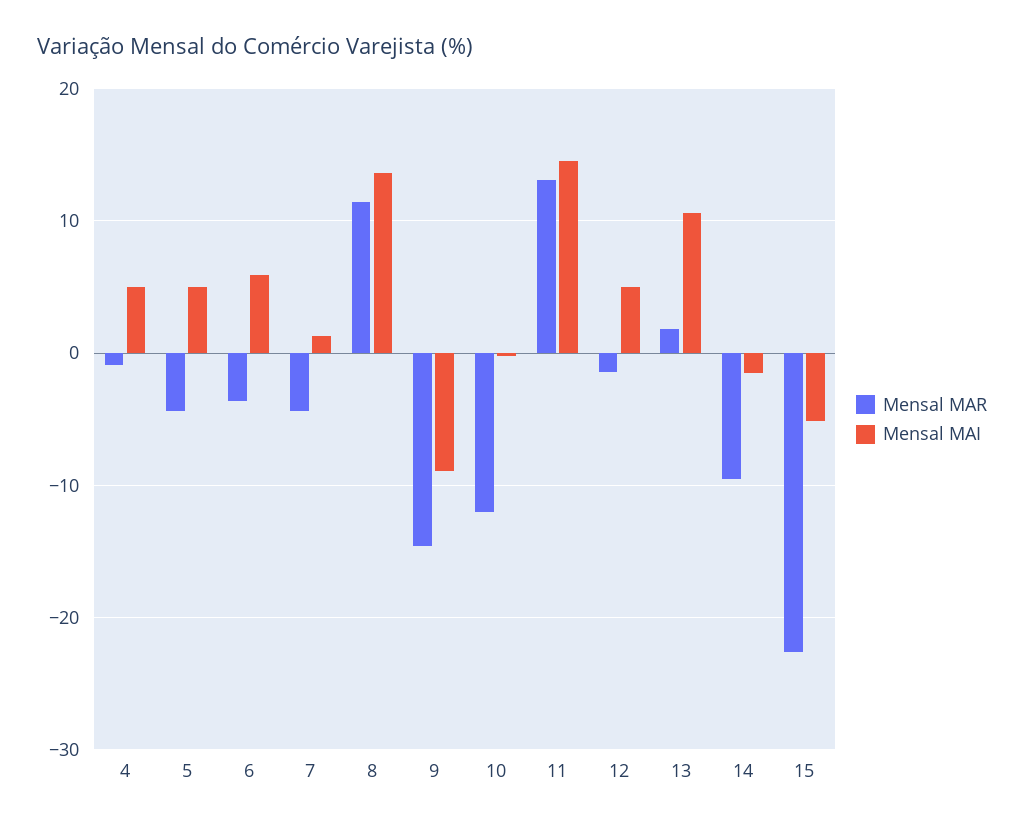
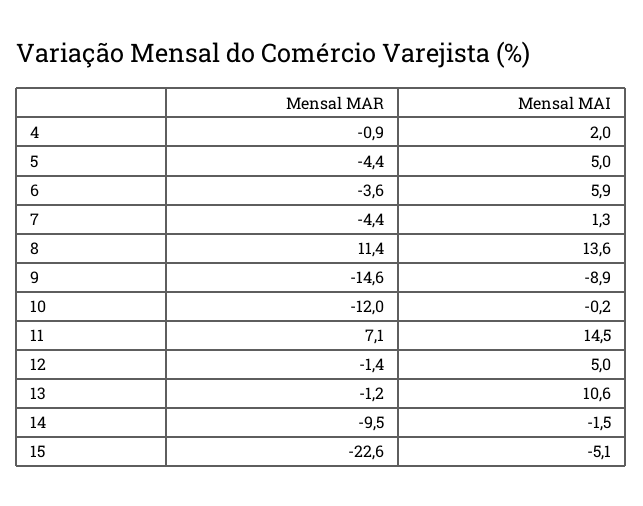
  {
    "Mensal MAR": {
      "4": -0.9,
      "5": -4.4,
      "6": -3.6,
      "7": -4.4,
      "8": 11.4,
      "9": -14.6,
      "10": -12,
-     "11": 13,
+     "11": 7.1,
      "12": -1.4,
-     "13": 2,
+     "13": -1.2,
      "14": -9.5,
      "15": -22.6
    },
    "Mensal MAI": {
-     "4": 5,
+     "4": 2,
      "5": 5,
      "6": 5.9,
      "7": 1.3,
      "8": 13.6,
      "9": -8.9,
      "10": -0.2,
      "11": 14.5,
      "12": 5,
      "13": 10.6,
      "14": -1.5,
      "15": -5.1
    }
  }

